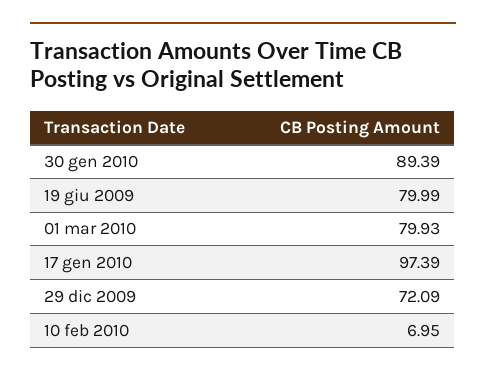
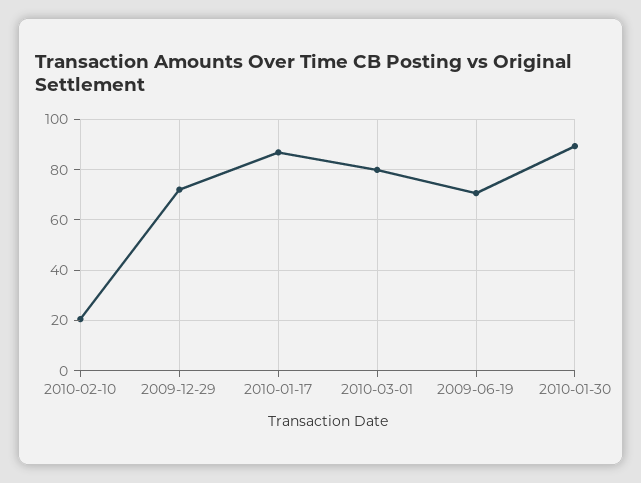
  {
    "30 gen 2010": 89.39,
-   "19 giu 2009": 79.99,
+   "19 giu 2009": 70,
    "01 mar 2010": 79.93,
-   "17 gen 2010": 97.39,
+   "17 gen 2010": 87.5,
    "29 dic 2009": 72.09,
-   "10 feb 2010": 6.95
+   "10 feb 2010": 20
  }

